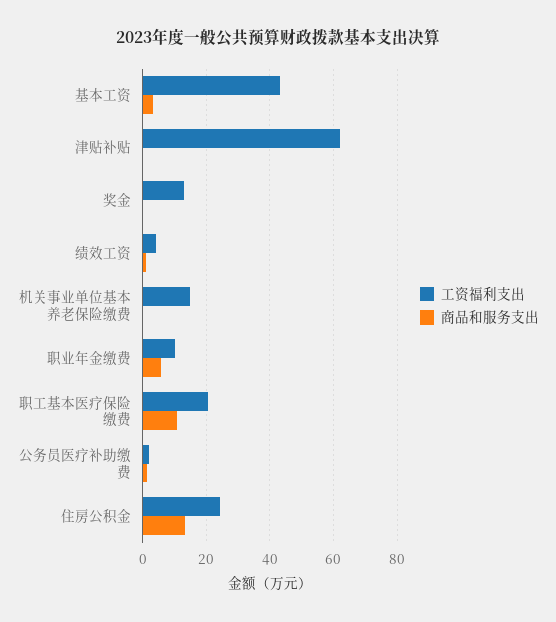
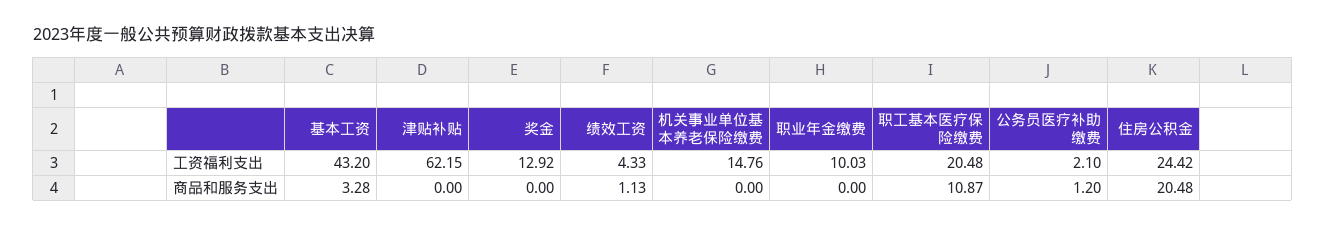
  {
    "工资福利支出": {
      "基本工资": 43.2,
      "津贴补贴": 62.15,
      "奖金": 12.92,
      "绩效工资": 4.33,
      "机关事业单位基本养老保险缴费": 14.76,
      "职业年金缴费": 10.03,
      "职工基本医疗保险缴费": 20.48,
      "公务员医疗补助缴费": 2.1,
      "住房公积金": 24.42
    },
    "商品和服务支出": {
      "基本工资": 3.28,
      "津贴补贴": 0,
      "奖金": 0,
      "绩效工资": 1.13,
      "机关事业单位基本养老保险缴费": 0,
-     "职业年金缴费": 6,
+     "职业年金缴费": 0,
      "职工基本医疗保险缴费": 10.87,
      "公务员医疗补助缴费": 1.2,
-     "住房公积金": 14
+     "住房公积金": 20.48
    }
  }

